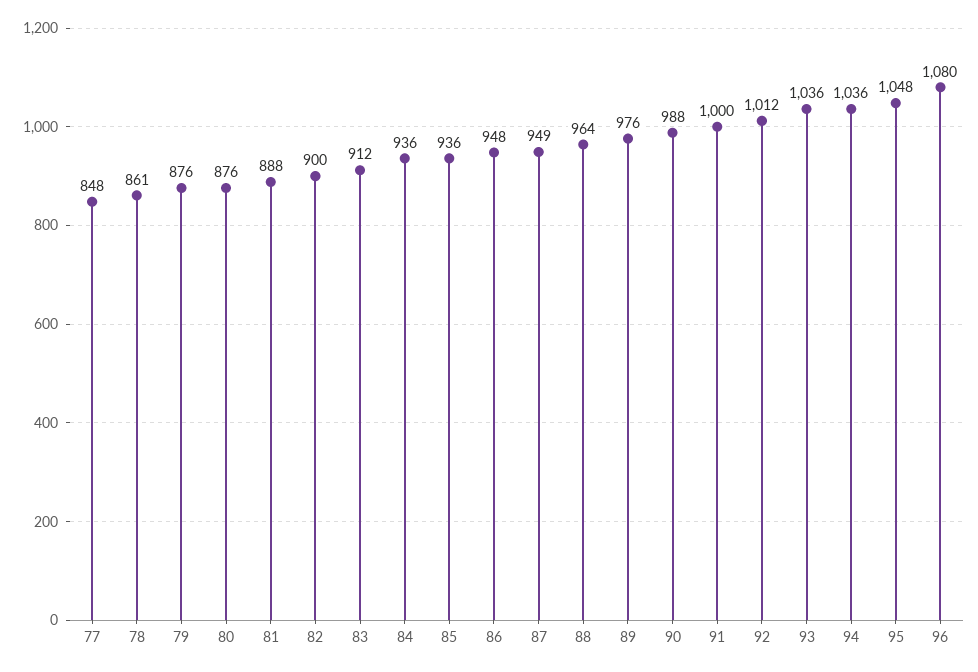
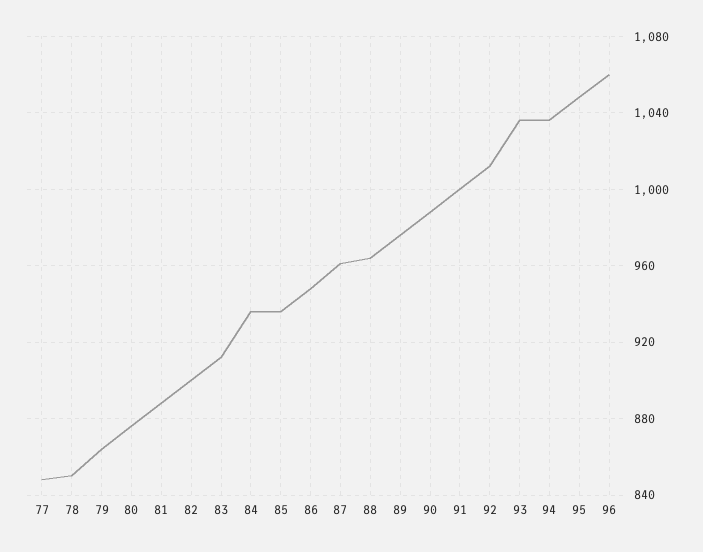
  {
    "77": 848,
-   "78": 861,
+   "78": 850,
-   "79": 876,
+   "79": 865,
    "80": 876,
    "81": 888,
    "82": 900,
    "83": 912,
    "84": 936,
    "85": 936,
    "86": 948,
-   "87": 949,
+   "87": 960,
    "88": 964,
    "89": 976,
    "90": 988,
    "91": 1000,
    "92": 1012,
    "93": 1036,
    "94": 1036,
    "95": 1048,
-   "96": 1080
+   "96": 1060
  }

